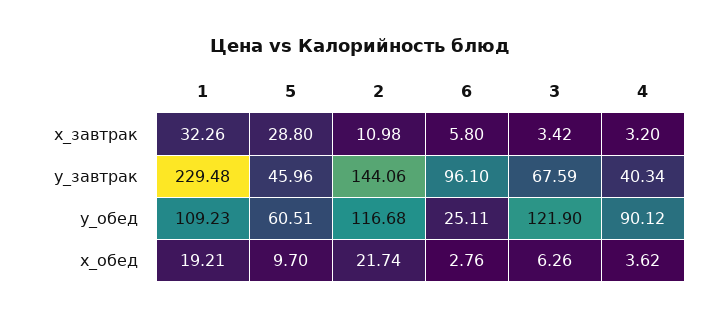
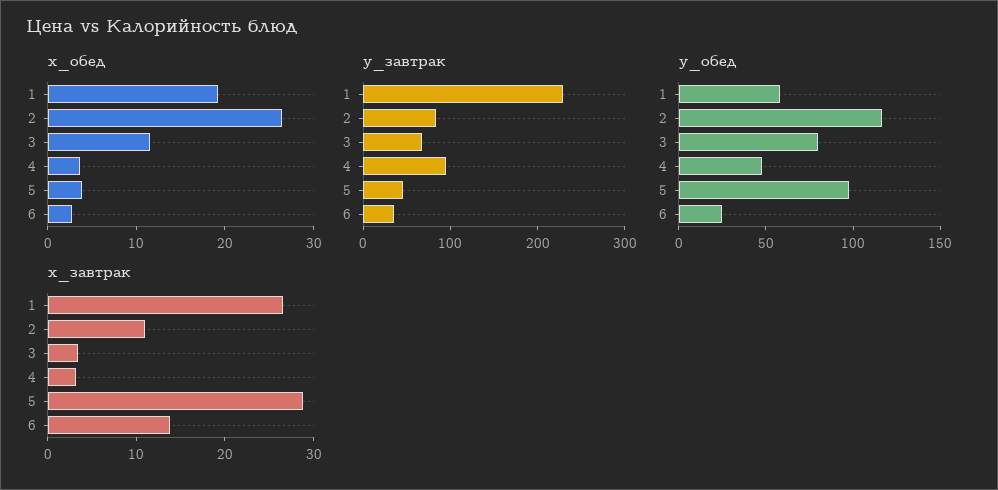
  {
    "x_завтрак": {
-     "1": 32.26,
+     "1": 26,
      "5": 28.8,
      "2": 10.98,
-     "6": 5.8,
+     "6": 14,
      "3": 3.42,
      "4": 3.2
    },
    "y_завтрак": {
      "1": 229.48,
      "5": 45.96,
-     "2": 144.06,
+     "2": 80,
-     "6": 96.1,
+     "6": 40,
      "3": 67.59,
-     "4": 40.34
+     "4": 100
    },
    "y_обед": {
-     "1": 109.23,
+     "1": 60,
-     "5": 60.51,
+     "5": 100,
      "2": 116.68,
      "6": 25.11,
-     "3": 121.9,
+     "3": 80,
-     "4": 90.12
+     "4": 50
    },
    "x_обед": {
      "1": 19.21,
-     "5": 9.7,
+     "5": 4,
-     "2": 21.74,
+     "2": 26,
      "6": 2.76,
-     "3": 6.26,
+     "3": 12,
      "4": 3.62
    }
  }

